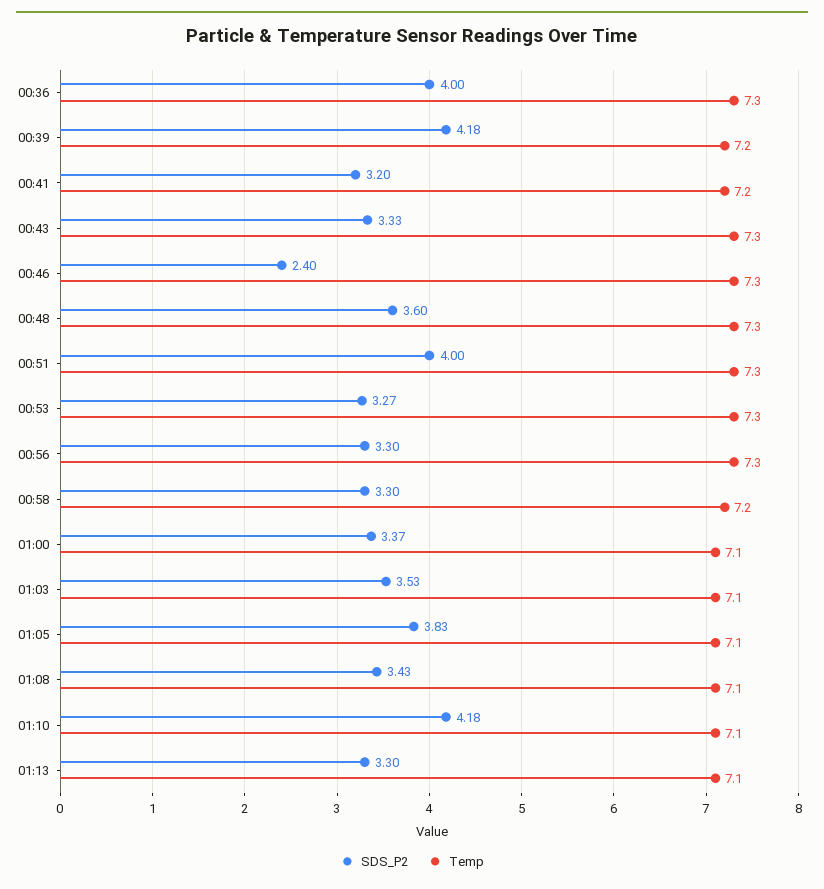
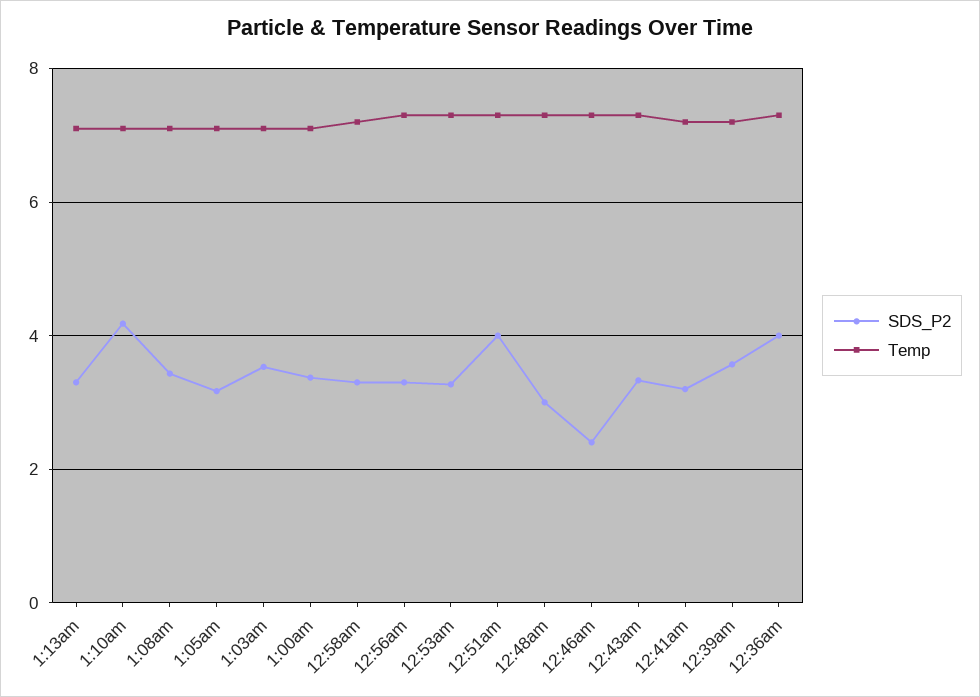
  {
    "SDS_P2": {
      "00:36": 4,
-     "00:39": 4.18,
+     "00:39": 3.6,
      "00:41": 3.2,
      "00:43": 3.33,
      "00:46": 2.4,
-     "00:48": 3.6,
+     "00:48": 3,
      "00:51": 4,
      "00:53": 3.27,
      "00:56": 3.3,
      "00:58": 3.3,
      "01:00": 3.37,
      "01:03": 3.53,
-     "01:05": 3.83,
+     "01:05": 3.2,
      "01:08": 3.43,
      "01:10": 4.18,
      "01:13": 3.3
    },
    "Temp": {
      "00:36": 7.3,
      "00:39": 7.2,
      "00:41": 7.2,
      "00:43": 7.3,
      "00:46": 7.3,
      "00:48": 7.3,
      "00:51": 7.3,
      "00:53": 7.3,
      "00:56": 7.3,
      "00:58": 7.2,
      "01:00": 7.1,
      "01:03": 7.1,
      "01:05": 7.1,
      "01:08": 7.1,
      "01:10": 7.1,
      "01:13": 7.1
    }
  }

